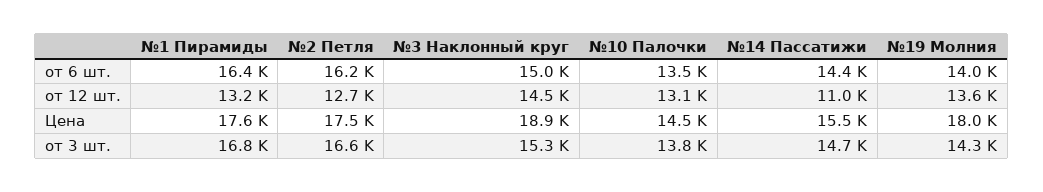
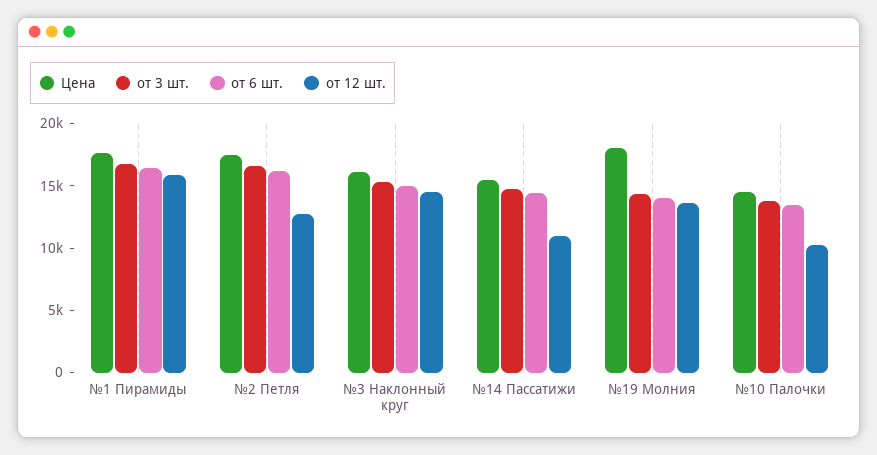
  {
    "от 6 шт.": {
      "№1 Пирамиды": 16400,
      "№2 Петля": 16200,
      "№3 Наклонный круг": 15000,
      "№10 Палочки": 13500,
      "№14 Пассатижи": 14400,
      "№19 Молния": 14000
    },
    "от 12 шт.": {
-     "№1 Пирамиды": 13200,
+     "№1 Пирамиды": 16000,
      "№2 Петля": 12700,
      "№3 Наклонный круг": 14500,
-     "№10 Палочки": 13100,
+     "№10 Палочки": 10000,
      "№14 Пассатижи": 11000,
      "№19 Молния": 13600
    },
    "Цена": {
      "№1 Пирамиды": 17600,
      "№2 Петля": 17500,
-     "№3 Наклонный круг": 18900,
+     "№3 Наклонный круг": 16000,
      "№10 Палочки": 14500,
      "№14 Пассатижи": 15500,
      "№19 Молния": 18000
    },
    "от 3 шт.": {
      "№1 Пирамиды": 16800,
      "№2 Петля": 16600,
      "№3 Наклонный круг": 15300,
      "№10 Палочки": 13800,
      "№14 Пассатижи": 14700,
      "№19 Молния": 14300
    }
  }

